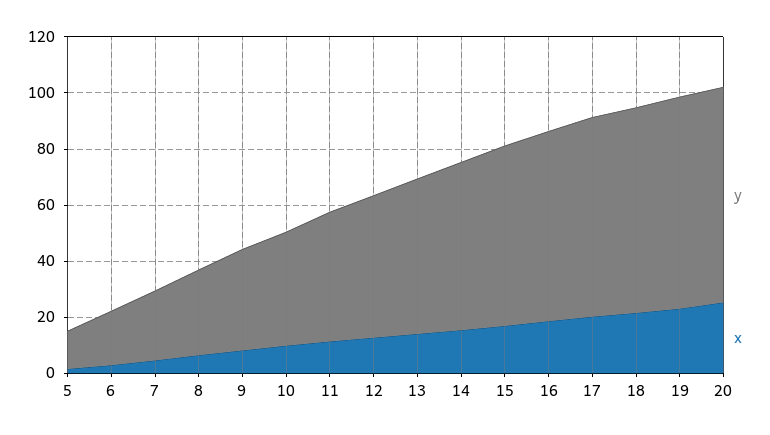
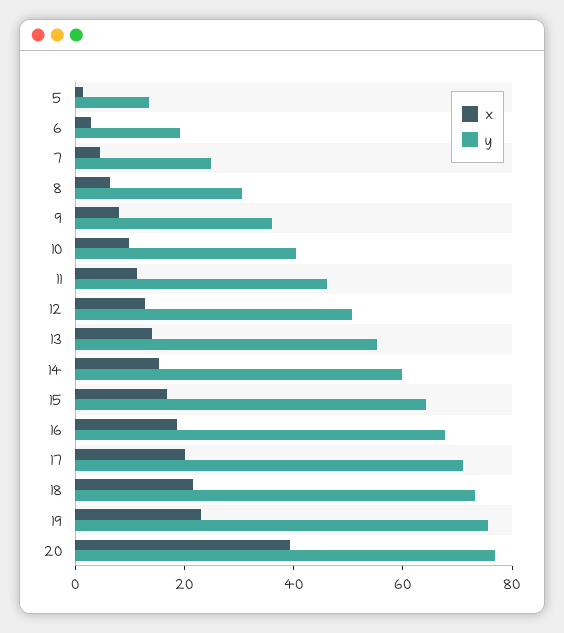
  {
    "y": {
      "5": 15,
      "6": 20,
      "7": 25,
      "8": 30,
      "9": 35,
      "10": 40,
      "11": 45,
      "12": 50,
      "13": 55,
      "14": 60,
      "15": 65,
      "16": 70,
      "17": 70,
      "18": 75,
      "19": 75,
      "20": 75
    },
    "x": {
      "5": 0,
      "6": 5,
      "7": 5,
      "8": 5,
      "9": 10,
      "10": 10,
      "11": 10,
      "12": 15,
      "13": 15,
      "14": 15,
      "15": 15,
      "16": 20,
      "17": 20,
      "18": 20,
      "19": 25,
-     "20": 25
+     "20": 40
    }
  }

